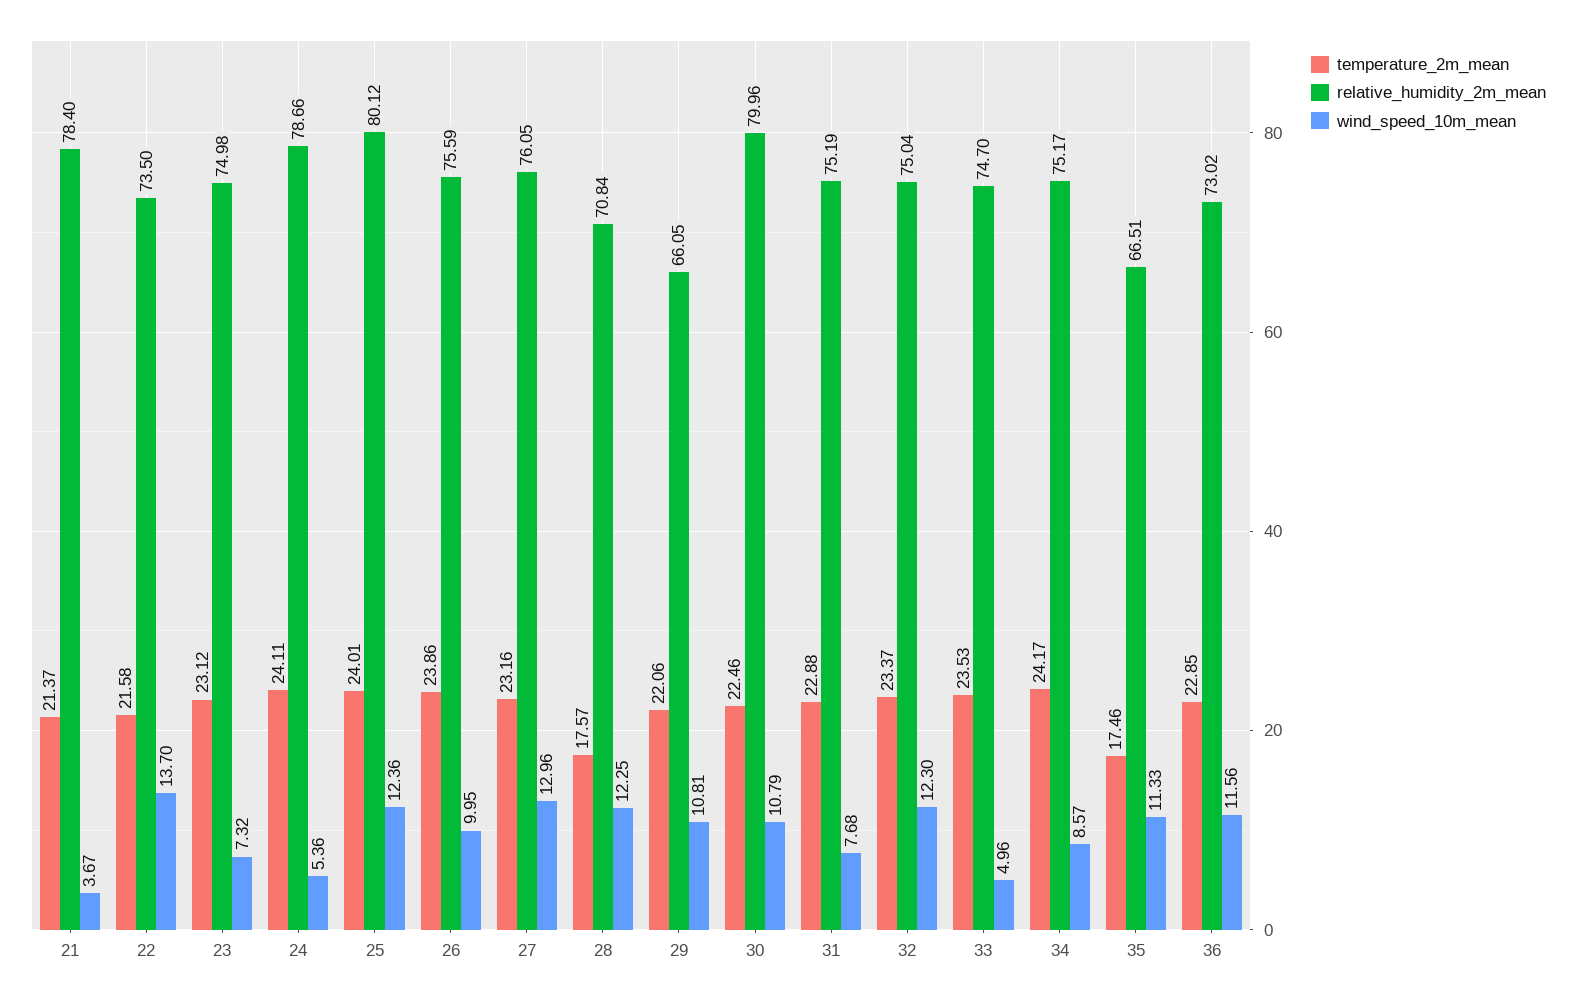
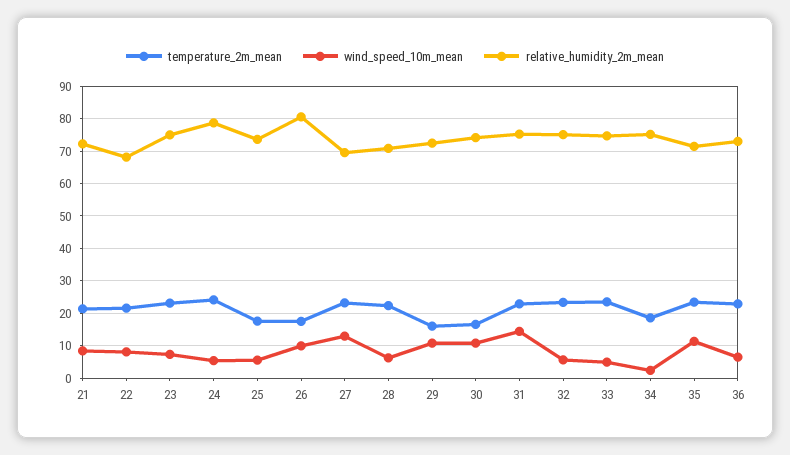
  {
    "temperature_2m_mean": {
      "21": 21.37,
      "22": 21.58,
      "23": 23.12,
      "24": 24.11,
-     "25": 24.01,
+     "25": 18,
-     "26": 23.86,
+     "26": 18,
      "27": 23.16,
-     "28": 17.57,
+     "28": 22,
-     "29": 22.06,
+     "29": 16,
-     "30": 22.46,
+     "30": 16,
      "31": 22.88,
      "32": 23.37,
      "33": 23.53,
-     "34": 24.17,
+     "34": 18,
-     "35": 17.46,
+     "35": 24,
      "36": 22.85
    },
    "relative_humidity_2m_mean": {
-     "21": 78.4,
+     "21": 72,
-     "22": 73.5,
+     "22": 68,
      "23": 74.98,
      "24": 78.66,
-     "25": 80.12,
+     "25": 74,
-     "26": 75.59,
+     "26": 80,
-     "27": 76.05,
+     "27": 70,
      "28": 70.84,
-     "29": 66.05,
+     "29": 72,
-     "30": 79.96,
+     "30": 74,
      "31": 75.19,
      "32": 75.04,
      "33": 74.7,
      "34": 75.17,
-     "35": 66.51,
+     "35": 72,
      "36": 73.02
    },
    "wind_speed_10m_mean": {
-     "21": 3.67,
+     "21": 8,
-     "22": 13.7,
+     "22": 8,
      "23": 7.32,
      "24": 5.36,
-     "25": 12.36,
+     "25": 6,
      "26": 9.95,
      "27": 12.96,
-     "28": 12.25,
+     "28": 6,
      "29": 10.81,
      "30": 10.79,
-     "31": 7.68,
+     "31": 14,
-     "32": 12.3,
+     "32": 6,
      "33": 4.96,
-     "34": 8.57,
+     "34": 2,
      "35": 11.33,
-     "36": 11.56
+     "36": 6
    }
  }

